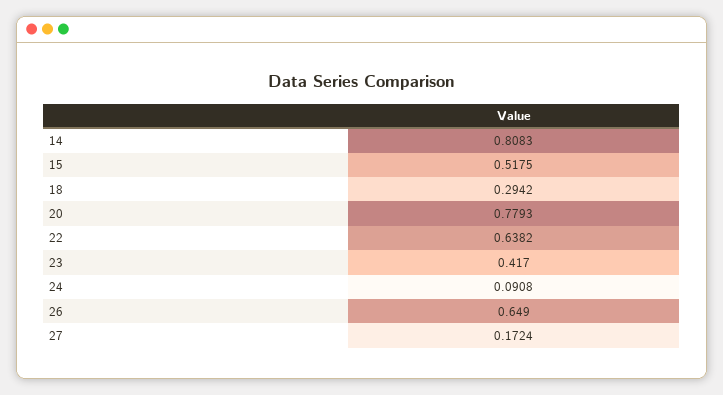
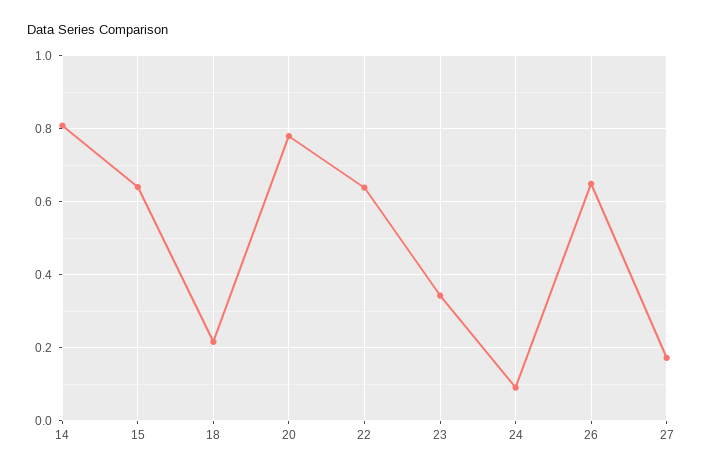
  {
    "14": 0.8083,
-   "15": 0.5175,
+   "15": 0.64,
-   "18": 0.2942,
+   "18": 0.22,
    "20": 0.7793,
    "22": 0.6382,
-   "23": 0.417,
+   "23": 0.34,
    "24": 0.0908,
    "26": 0.649,
    "27": 0.1724
  }

